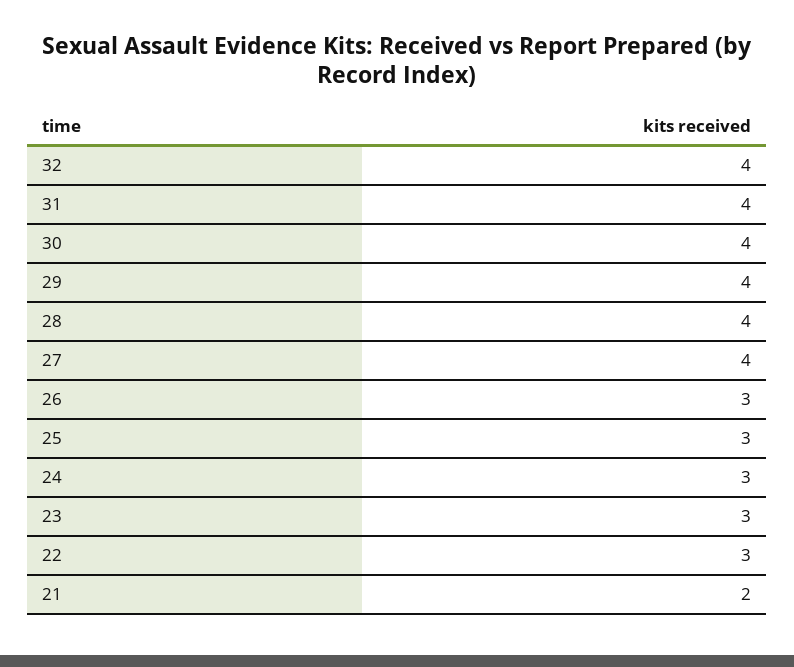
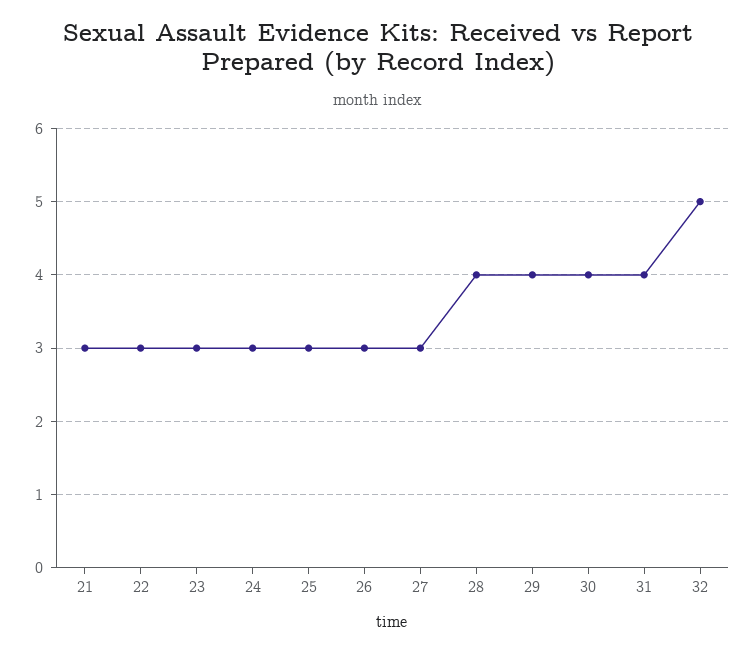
  {
-   "32": 4,
+   "32": 5,
    "31": 4,
    "30": 4,
    "29": 4,
    "28": 4,
-   "27": 4,
+   "27": 3,
    "26": 3,
    "25": 3,
    "24": 3,
    "23": 3,
    "22": 3,
-   "21": 2
+   "21": 3
  }

